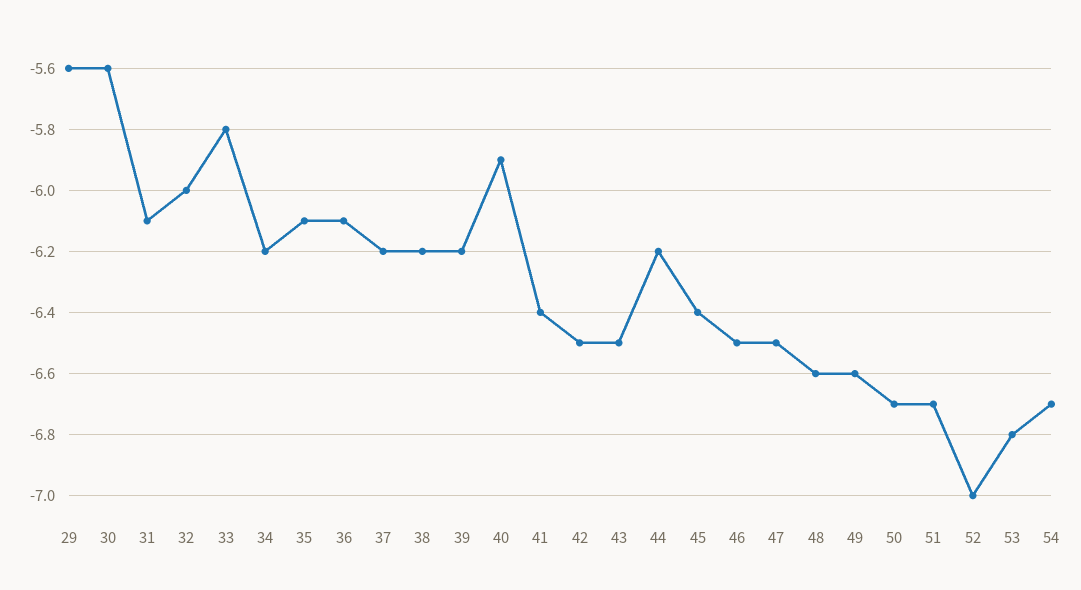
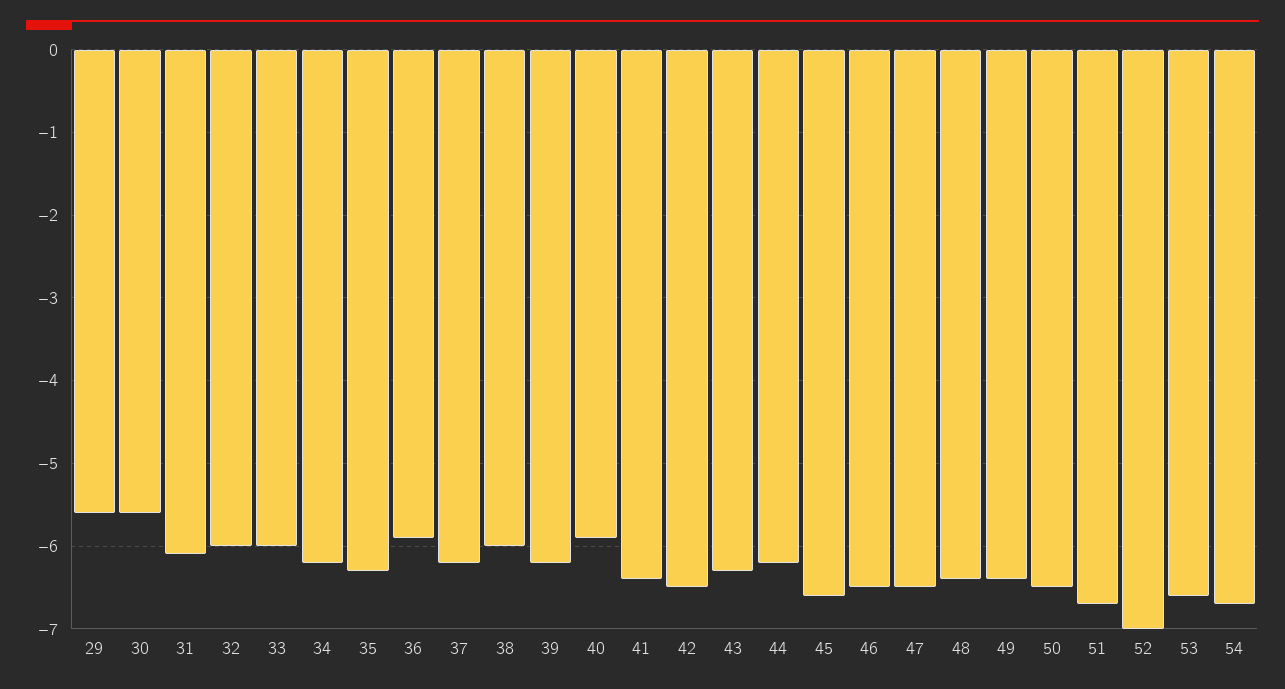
  {
    "29": -5.6,
    "30": -5.6,
    "31": -6.1,
    "32": -6,
-   "33": -5.8,
+   "33": -6,
    "34": -6.2,
-   "35": -6.1,
+   "35": -6.3,
-   "36": -6.1,
+   "36": -5.9,
    "37": -6.2,
-   "38": -6.2,
+   "38": -6,
    "39": -6.2,
    "40": -5.9,
    "41": -6.4,
    "42": -6.5,
-   "43": -6.5,
+   "43": -6.3,
    "44": -6.2,
-   "45": -6.4,
+   "45": -6.6,
    "46": -6.5,
    "47": -6.5,
-   "48": -6.6,
+   "48": -6.4,
-   "49": -6.6,
+   "49": -6.4,
-   "50": -6.7,
+   "50": -6.5,
    "51": -6.7,
    "52": -7,
-   "53": -6.8,
+   "53": -6.6,
    "54": -6.7
  }

